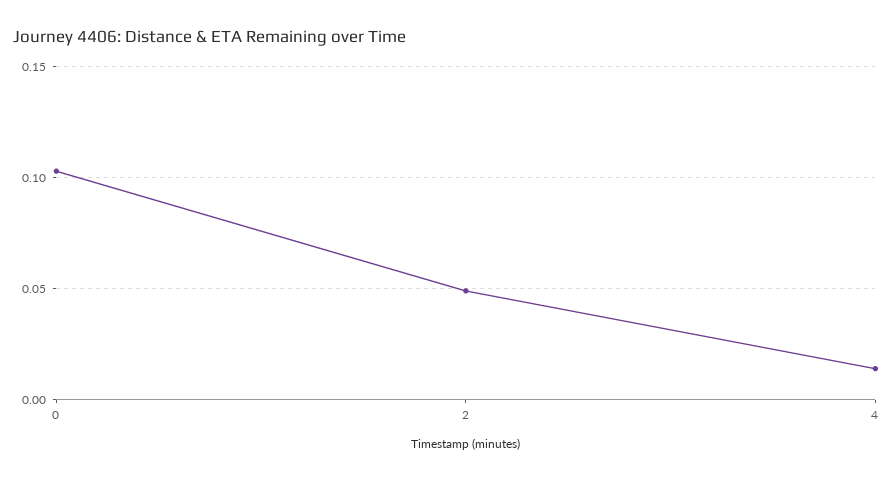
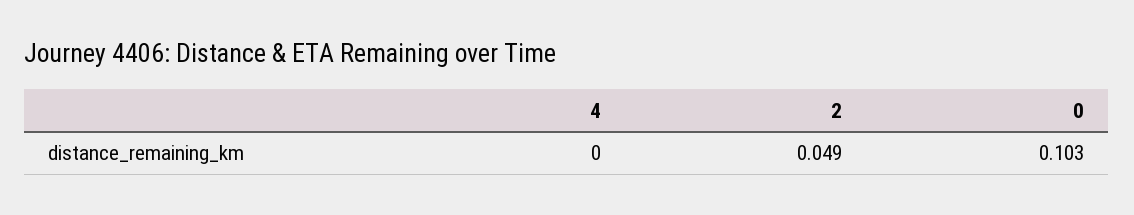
  {
    "0": 0.103,
    "2": 0.049,
-   "4": 0.015
+   "4": 0
  }

